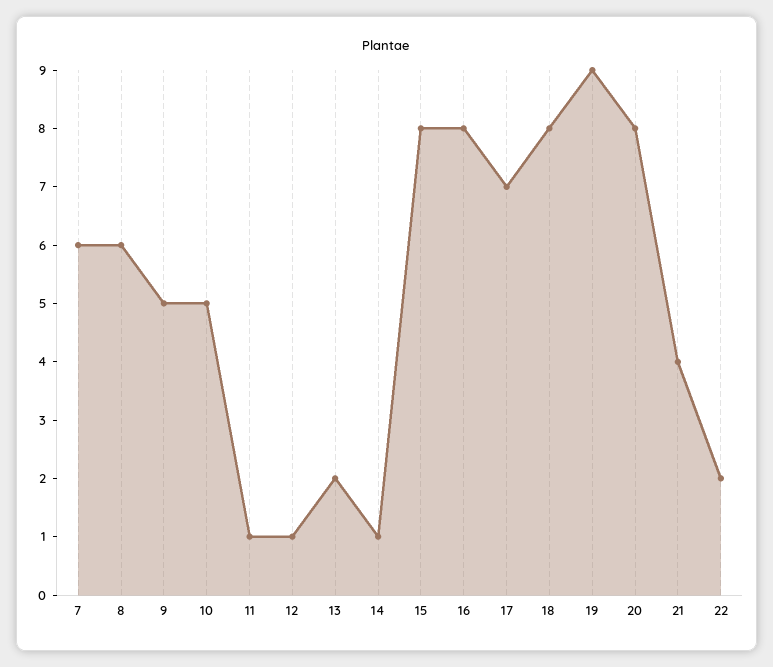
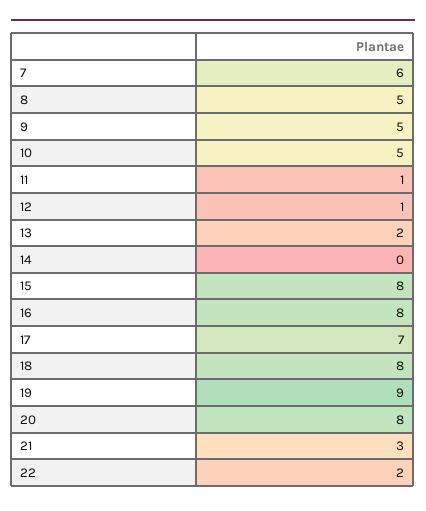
  {
    "7": 6,
-   "8": 6,
+   "8": 5,
    "9": 5,
    "10": 5,
    "11": 1,
    "12": 1,
    "13": 2,
-   "14": 1,
+   "14": 0,
    "15": 8,
    "16": 8,
    "17": 7,
    "18": 8,
    "19": 9,
    "20": 8,
-   "21": 4,
+   "21": 3,
    "22": 2
  }

